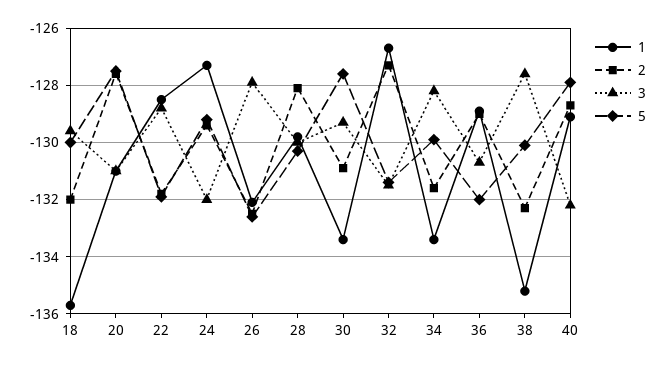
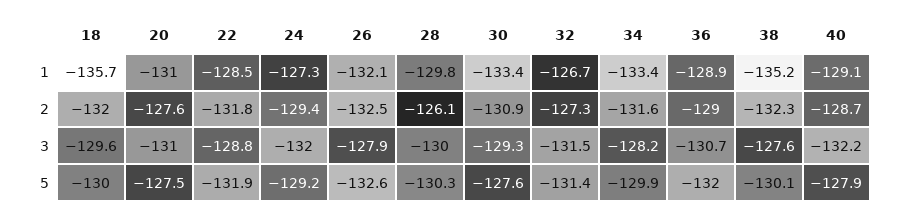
  {
    "1": {
      "18": -135.7,
      "20": -131,
      "22": -128.5,
      "24": -127.3,
      "26": -132.1,
      "28": -129.8,
      "30": -133.4,
      "32": -126.7,
      "34": -133.4,
      "36": -128.9,
      "38": -135.2,
      "40": -129.1
    },
    "2": {
      "18": -132,
      "20": -127.6,
      "22": -131.8,
      "24": -129.4,
      "26": -132.5,
-     "28": -128,
+     "28": -126.1,
      "30": -130.9,
      "32": -127.3,
      "34": -131.6,
      "36": -129,
      "38": -132.3,
      "40": -128.7
    },
    "3": {
      "18": -129.6,
      "20": -131,
      "22": -128.8,
      "24": -132,
      "26": -127.9,
      "28": -130,
      "30": -129.3,
      "32": -131.5,
      "34": -128.2,
      "36": -130.7,
      "38": -127.6,
      "40": -132.2
    },
    "5": {
      "18": -130,
      "20": -127.5,
      "22": -131.9,
      "24": -129.2,
      "26": -132.6,
      "28": -130.3,
      "30": -127.6,
      "32": -131.4,
      "34": -129.9,
      "36": -132,
      "38": -130.1,
      "40": -127.9
    }
  }

